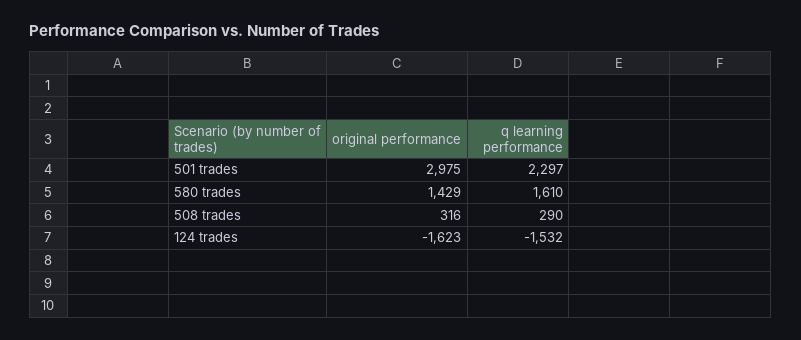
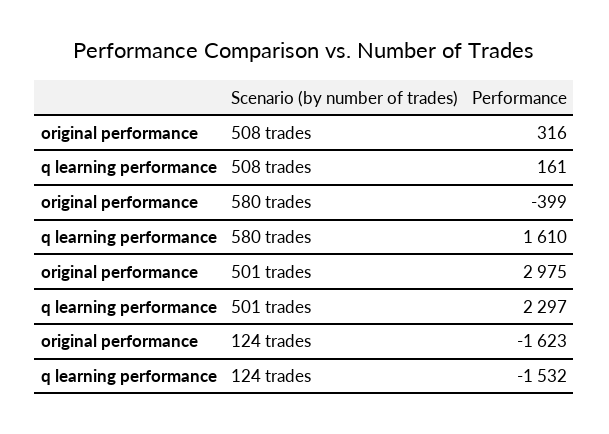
  {
    "original performance": {
      "501 trades": 2975,
-     "580 trades": 1429,
+     "580 trades": -399,
      "508 trades": 316,
      "124 trades": -1623
    },
    "q learning performance": {
      "501 trades": 2297,
      "580 trades": 1610,
-     "508 trades": 290,
+     "508 trades": 161,
      "124 trades": -1532
    }
  }

